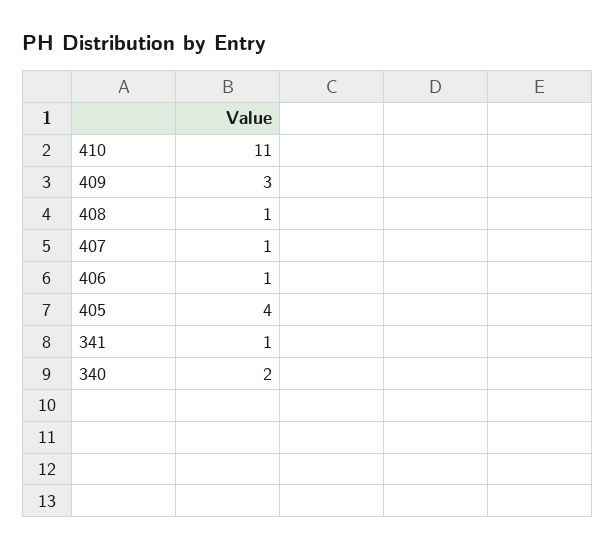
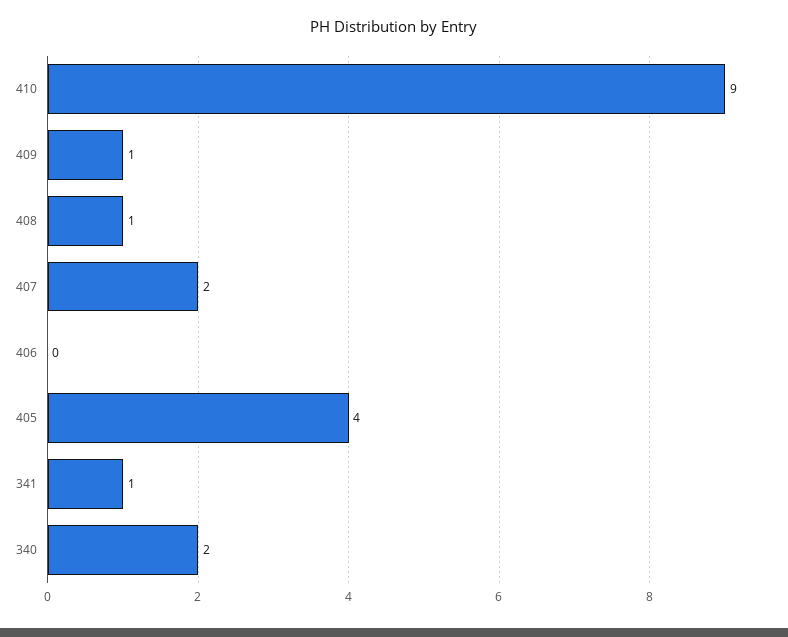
  {
-   "410": 11,
+   "410": 9,
-   "409": 3,
+   "409": 1,
    "408": 1,
-   "407": 1,
+   "407": 2,
-   "406": 1,
+   "406": 0,
    "405": 4,
    "341": 1,
    "340": 2
  }

